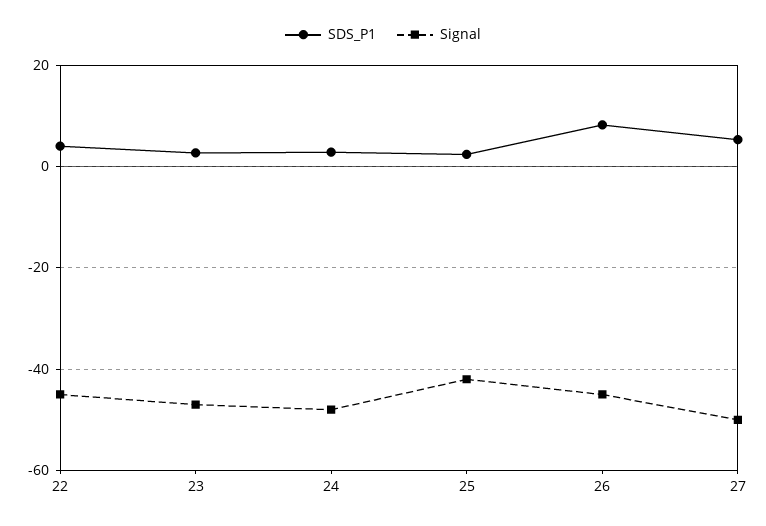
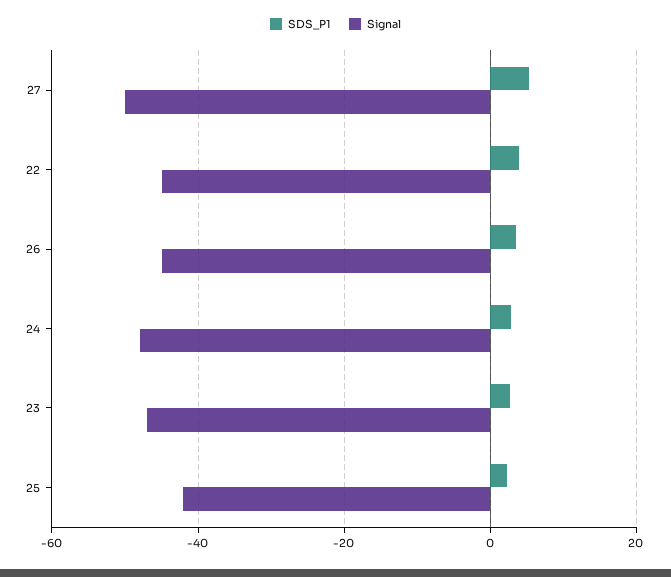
  {
    "SDS_P1": {
      "22": 4,
      "23": 2,
      "24": 2,
      "25": 2,
-     "26": 8,
+     "26": 4,
      "27": 6
    },
    "Signal": {
      "22": -46,
      "23": -48,
      "24": -48,
      "25": -42,
      "26": -46,
      "27": -50
    }
  }

